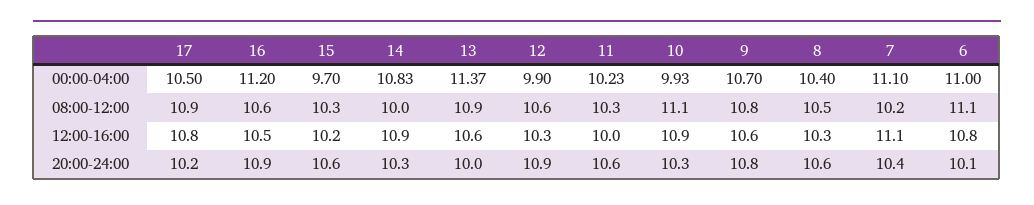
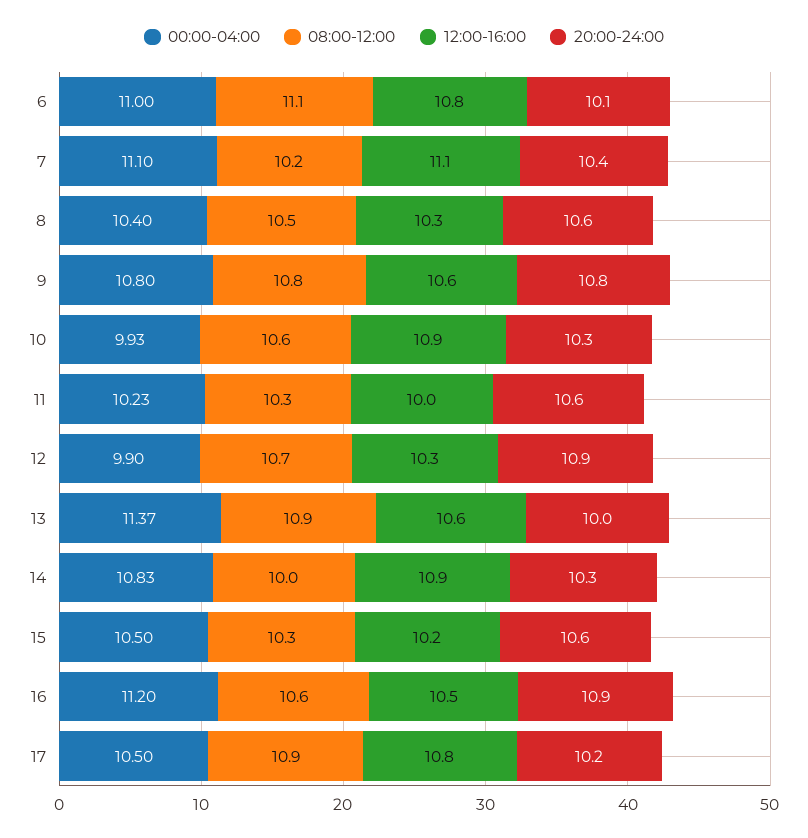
  {
    "00:00-04:00": {
      "17": 10.5,
      "16": 11.2,
-     "15": 9.7,
+     "15": 10.5,
      "14": 10.83,
      "13": 11.37,
      "12": 9.9,
      "11": 10.23,
      "10": 9.93,
-     "9": 10.7,
+     "9": 10.8,
      "8": 10.4,
      "7": 11.1,
      "6": 11
    },
    "08:00-12:00": {
      "17": 10.9,
      "16": 10.6,
      "15": 10.3,
      "14": 10,
      "13": 10.9,
-     "12": 10.6,
+     "12": 10.7,
      "11": 10.3,
-     "10": 11.1,
+     "10": 10.6,
      "9": 10.8,
      "8": 10.5,
      "7": 10.2,
      "6": 11.1
    },
    "12:00-16:00": {
      "17": 10.8,
      "16": 10.5,
      "15": 10.2,
      "14": 10.9,
      "13": 10.6,
      "12": 10.3,
      "11": 10,
      "10": 10.9,
      "9": 10.6,
      "8": 10.3,
      "7": 11.1,
      "6": 10.8
    },
    "20:00-24:00": {
      "17": 10.2,
      "16": 10.9,
      "15": 10.6,
      "14": 10.3,
      "13": 10,
      "12": 10.9,
      "11": 10.6,
      "10": 10.3,
      "9": 10.8,
      "8": 10.6,
      "7": 10.4,
      "6": 10.1
    }
  }

